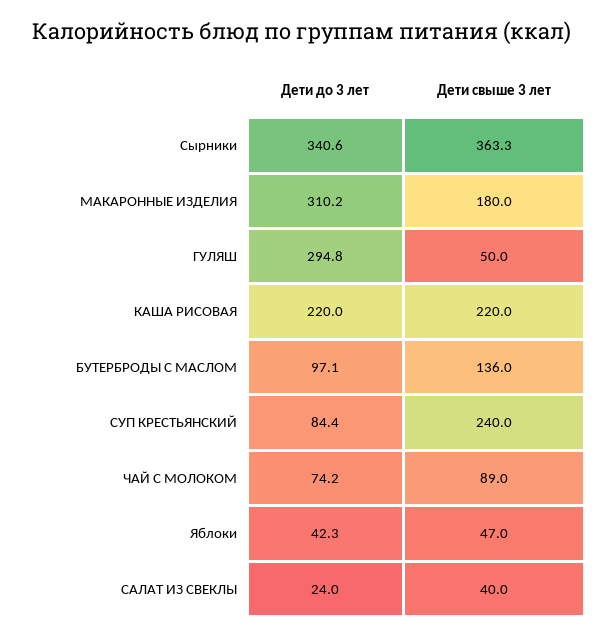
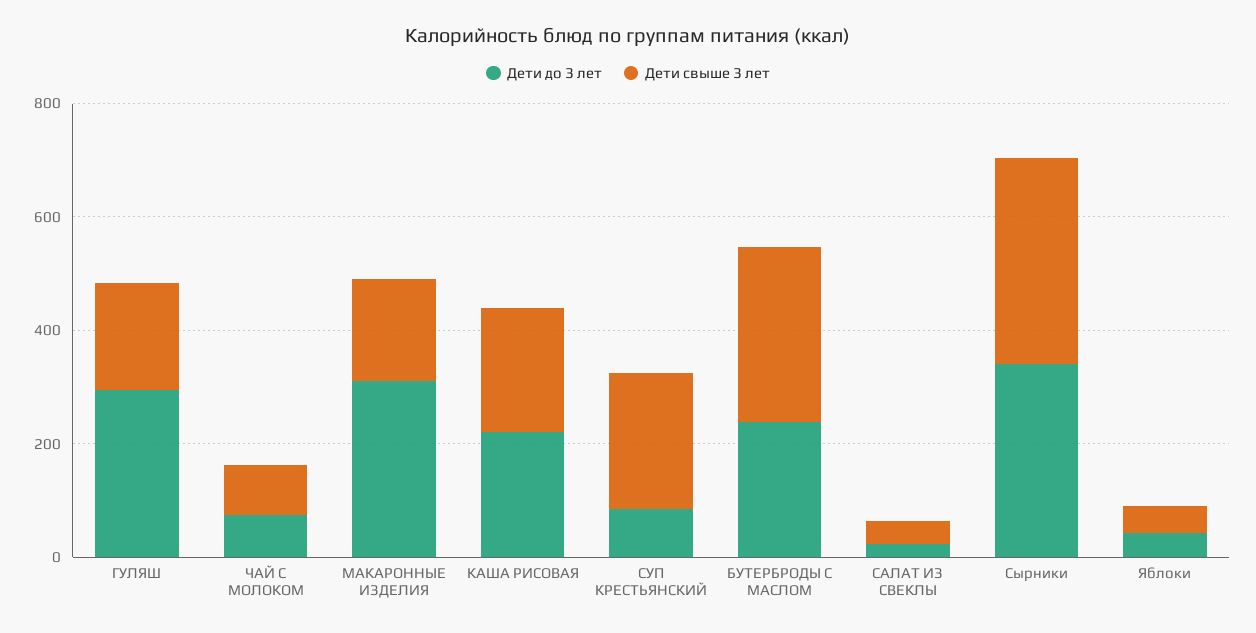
  {
    "Дети до 3 лет": {
      "Сырники": 340.6,
      "МАКАРОННЫЕ ИЗДЕЛИЯ": 310.2,
      "ГУЛЯШ": 294.8,
      "КАША РИСОВАЯ": 220,
-     "БУТЕРБРОДЫ С МАСЛОМ": 97.1,
+     "БУТЕРБРОДЫ С МАСЛОМ": 250,
      "СУП КРЕСТЬЯНСКИЙ": 84.4,
      "ЧАЙ С МОЛОКОМ": 74.2,
      "Яблоки": 42.3,
      "САЛАТ ИЗ СВЕКЛЫ": 24
    },
    "Дети свыше 3 лет": {
      "Сырники": 363.3,
      "МАКАРОННЫЕ ИЗДЕЛИЯ": 180,
-     "ГУЛЯШ": 50,
+     "ГУЛЯШ": 200,
      "КАША РИСОВАЯ": 220,
-     "БУТЕРБРОДЫ С МАСЛОМ": 136,
+     "БУТЕРБРОДЫ С МАСЛОМ": 300,
      "СУП КРЕСТЬЯНСКИЙ": 240,
      "ЧАЙ С МОЛОКОМ": 89,
      "Яблоки": 47,
      "САЛАТ ИЗ СВЕКЛЫ": 40
    }
  }

